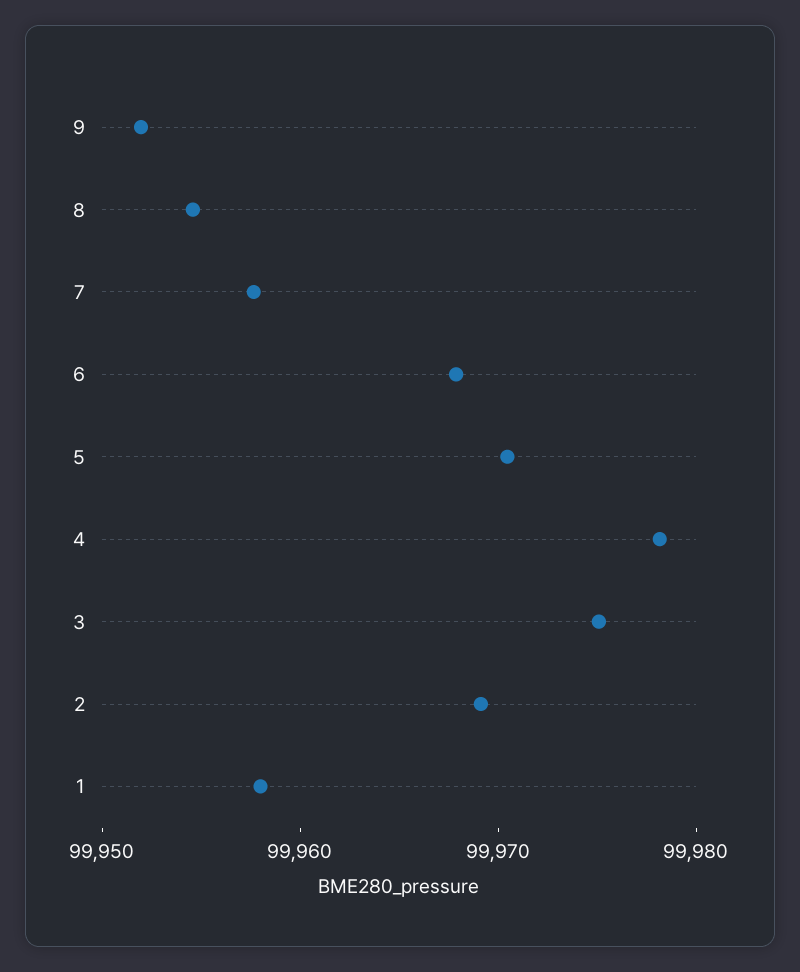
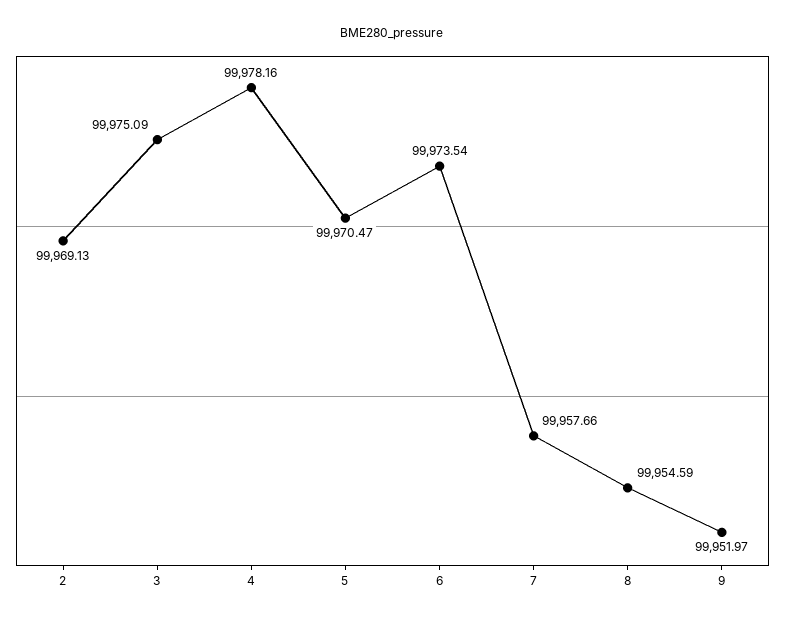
  {
    "9": 99951.97,
    "8": 99954.59,
    "7": 99957.66,
-   "6": 99968,
+   "6": 99973.54,
    "5": 99970.47,
    "4": 99978.16,
    "3": 99975.09,
-   "2": 99969.13,
+   "2": 99969.13
-   "1": 99958
  }

